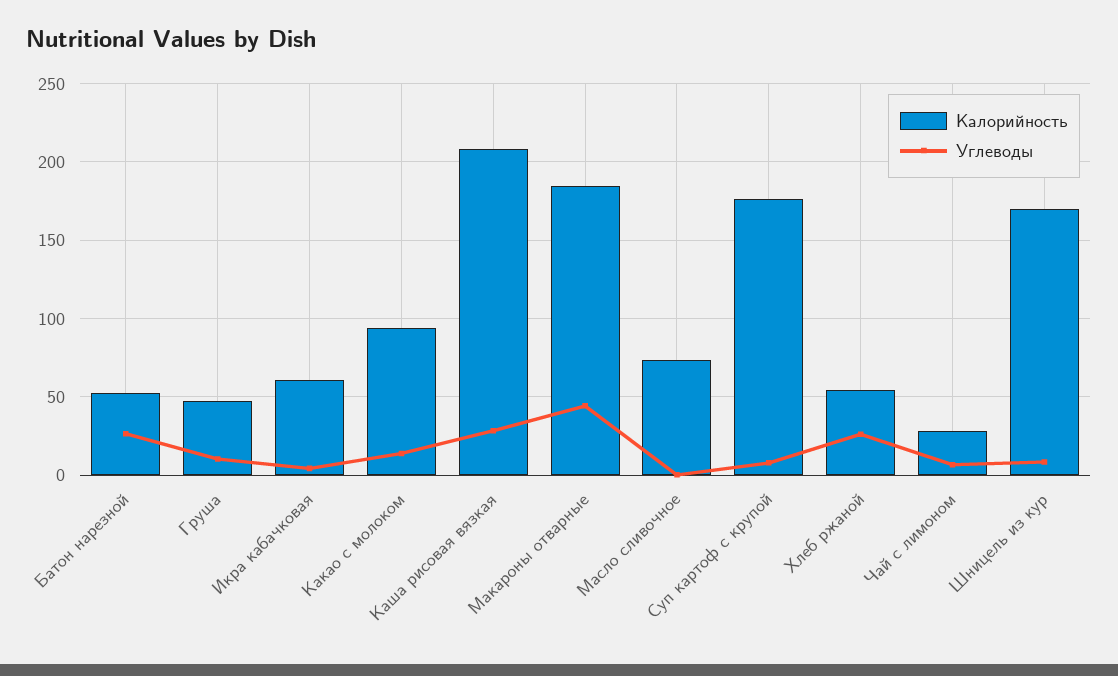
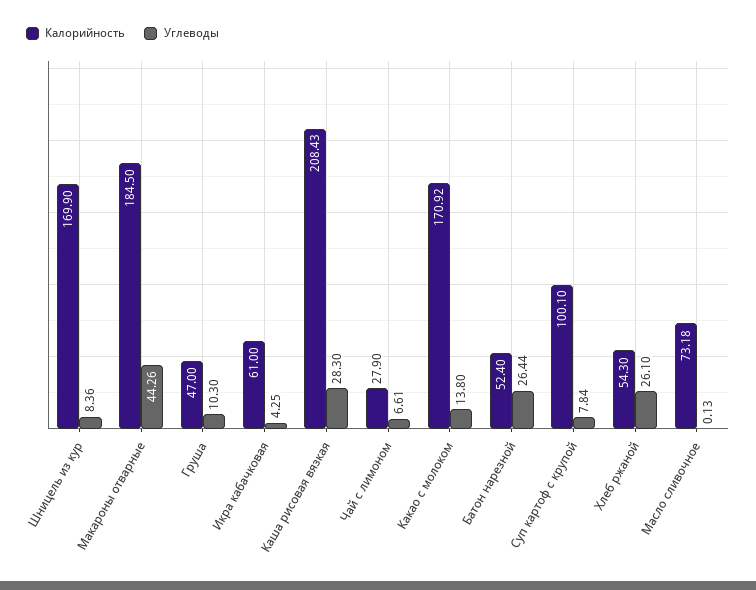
  {
    "Калорийность": {
      "Батон нарезной": 52.4,
      "Груша": 47,
      "Икра кабачковая": 61,
-     "Какао с молоком": 95,
+     "Какао с молоком": 170.92,
      "Каша рисовая вязкая": 208.43,
      "Макароны отварные": 184.5,
      "Масло сливочное": 73.18,
-     "Суп картоф с крупой": 175,
+     "Суп картоф с крупой": 100.1,
      "Хлеб ржаной": 54.3,
      "Чай с лимоном": 27.9,
      "Шницель из кур": 169.9
    },
    "Углеводы": {
      "Батон нарезной": 26.44,
      "Груша": 10.3,
      "Икра кабачковая": 4.25,
      "Какао с молоком": 13.8,
      "Каша рисовая вязкая": 28.3,
      "Макароны отварные": 44.26,
      "Масло сливочное": 0.13,
      "Суп картоф с крупой": 7.84,
      "Хлеб ржаной": 26.1,
      "Чай с лимоном": 6.61,
      "Шницель из кур": 8.36
    }
  }

